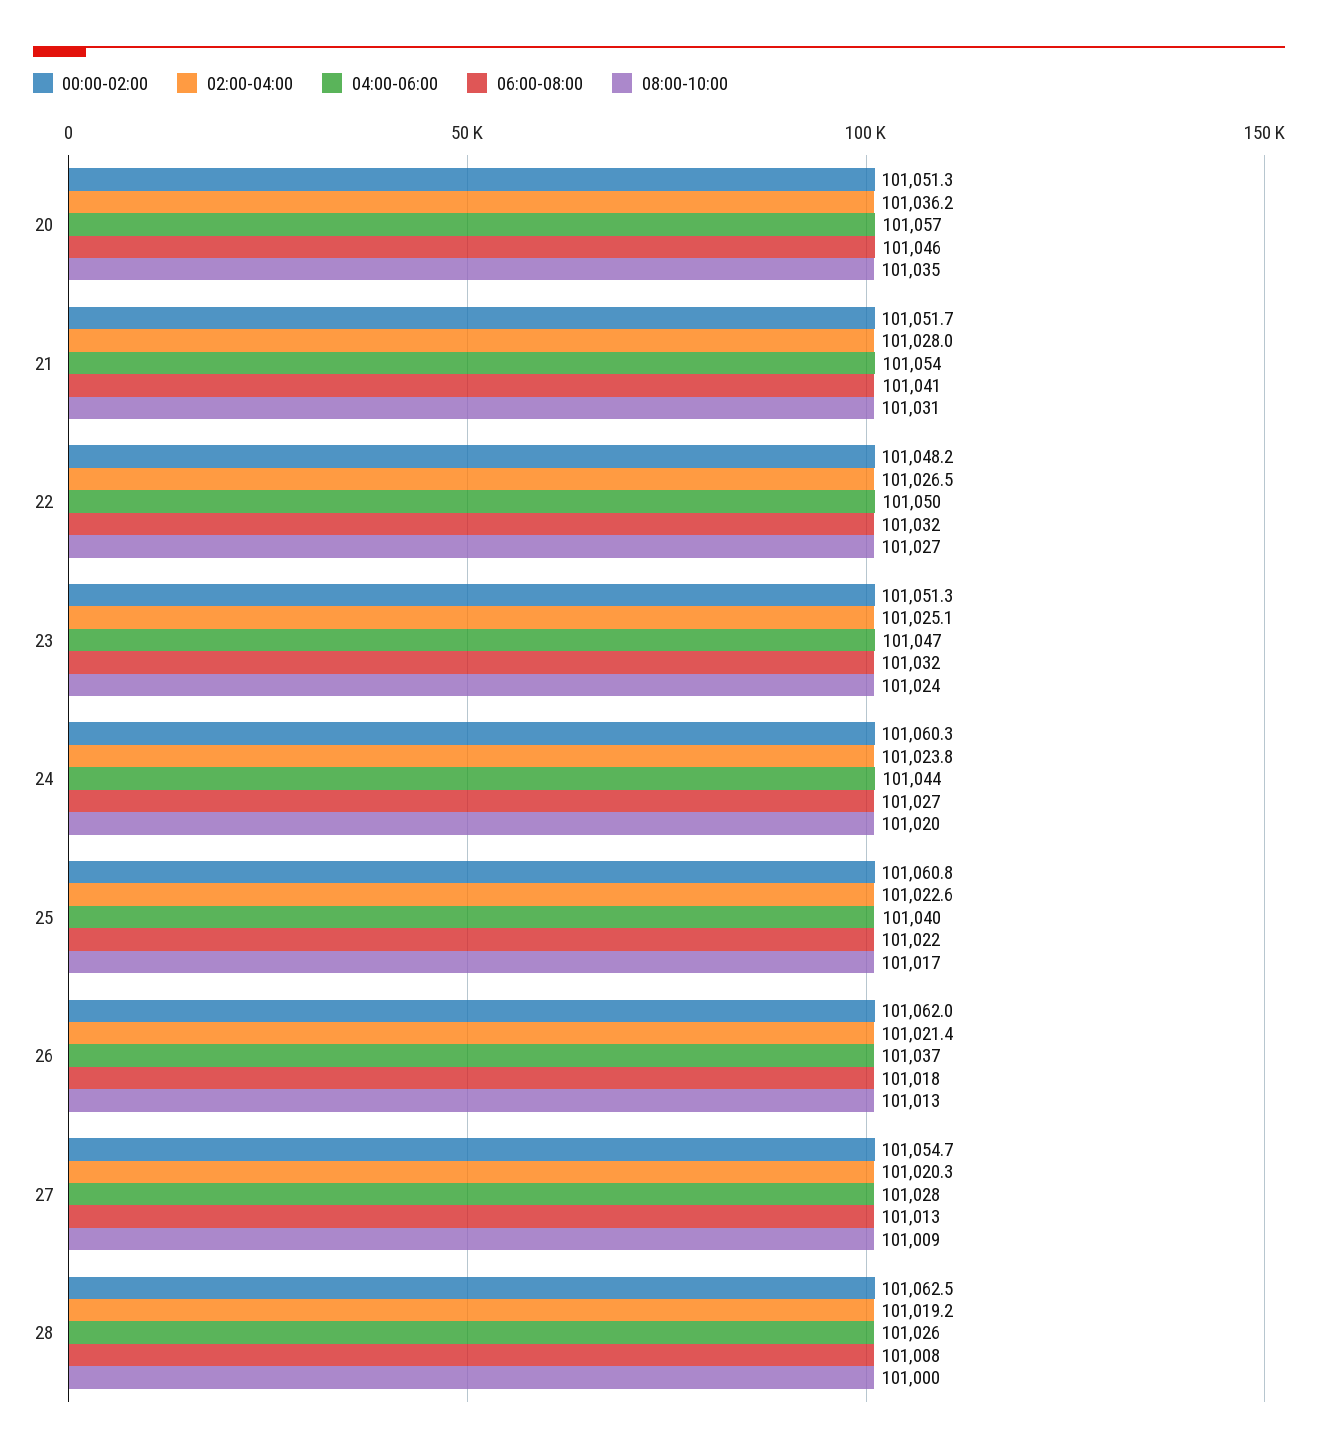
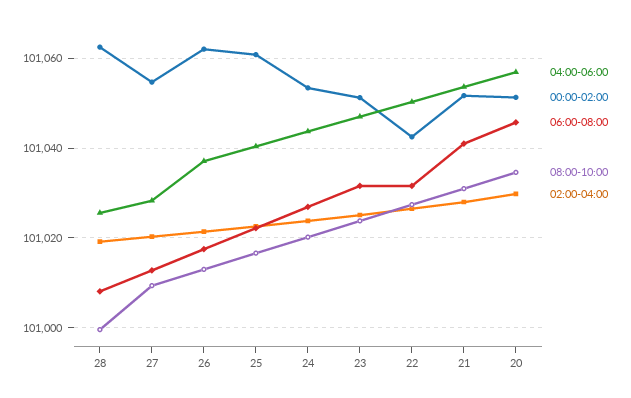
  {
    "00:00-02:00": {
      "20": 101051.3,
      "21": 101051.7,
-     "22": 101048.2,
+     "22": 101042,
      "23": 101051.3,
-     "24": 101060.3,
+     "24": 101054,
      "25": 101060.8,
      "26": 101062,
      "27": 101054.7,
      "28": 101062.5
    },
    "02:00-04:00": {
-     "20": 101036.2,
+     "20": 101030,
      "21": 101028,
      "22": 101026.5,
      "23": 101025.1,
      "24": 101023.8,
      "25": 101022.6,
      "26": 101021.4,
      "27": 101020.3,
      "28": 101019.2
    },
    "04:00-06:00": {
      "20": 101057,
      "21": 101054,
      "22": 101050,
      "23": 101047,
      "24": 101044,
      "25": 101040,
      "26": 101037,
      "27": 101028,
      "28": 101026
    },
    "06:00-08:00": {
      "20": 101046,
      "21": 101041,
      "22": 101032,
      "23": 101032,
      "24": 101027,
      "25": 101022,
      "26": 101018,
      "27": 101013,
      "28": 101008
    },
    "08:00-10:00": {
      "20": 101035,
      "21": 101031,
      "22": 101027,
      "23": 101024,
      "24": 101020,
      "25": 101017,
      "26": 101013,
      "27": 101009,
      "28": 101000
    }
  }

